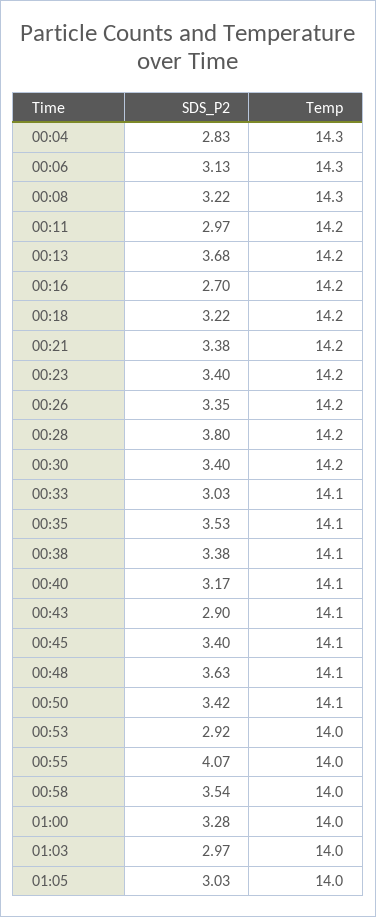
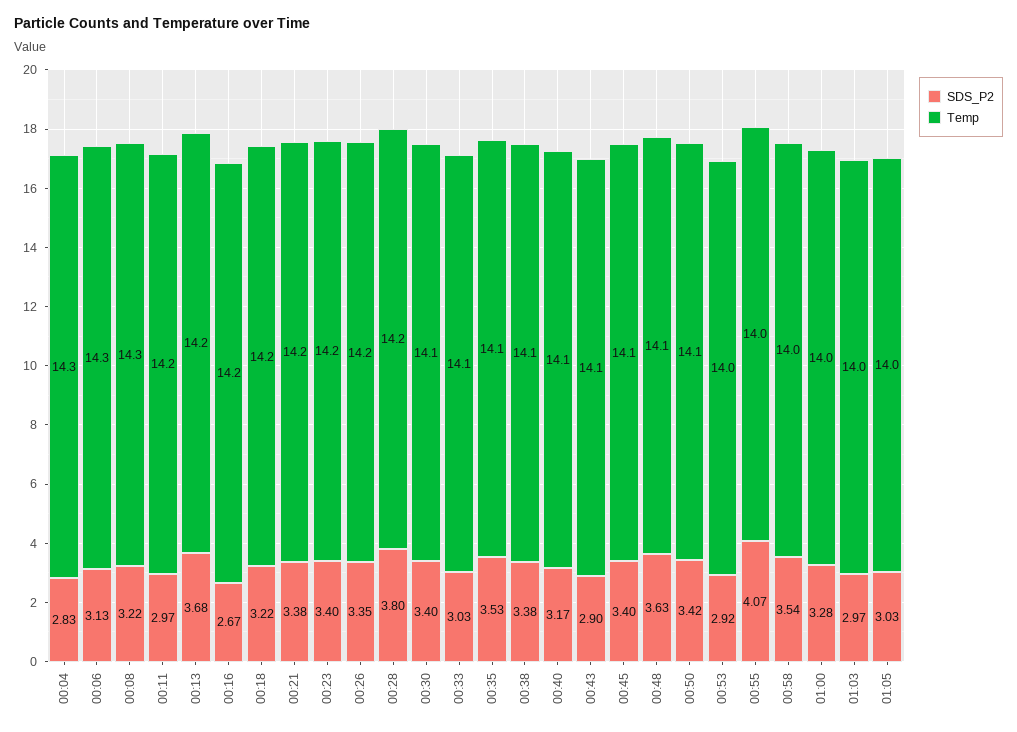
  {
    "SDS_P2": {
      "00:04": 2.83,
      "00:06": 3.13,
      "00:08": 3.22,
      "00:11": 2.97,
      "00:13": 3.68,
-     "00:16": 2.7,
+     "00:16": 2.67,
      "00:18": 3.22,
      "00:21": 3.38,
      "00:23": 3.4,
      "00:26": 3.35,
      "00:28": 3.8,
      "00:30": 3.4,
      "00:33": 3.03,
      "00:35": 3.53,
      "00:38": 3.38,
      "00:40": 3.17,
      "00:43": 2.9,
      "00:45": 3.4,
      "00:48": 3.63,
      "00:50": 3.42,
      "00:53": 2.92,
      "00:55": 4.07,
      "00:58": 3.54,
      "01:00": 3.28,
      "01:03": 2.97,
      "01:05": 3.03
    },
    "Temp": {
      "00:04": 14.3,
      "00:06": 14.3,
      "00:08": 14.3,
      "00:11": 14.2,
      "00:13": 14.2,
      "00:16": 14.2,
      "00:18": 14.2,
      "00:21": 14.2,
      "00:23": 14.2,
      "00:26": 14.2,
      "00:28": 14.2,
-     "00:30": 14.2,
+     "00:30": 14.1,
      "00:33": 14.1,
      "00:35": 14.1,
      "00:38": 14.1,
      "00:40": 14.1,
      "00:43": 14.1,
      "00:45": 14.1,
      "00:48": 14.1,
      "00:50": 14.1,
      "00:53": 14,
      "00:55": 14,
      "00:58": 14,
      "01:00": 14,
      "01:03": 14,
      "01:05": 14
    }
  }

